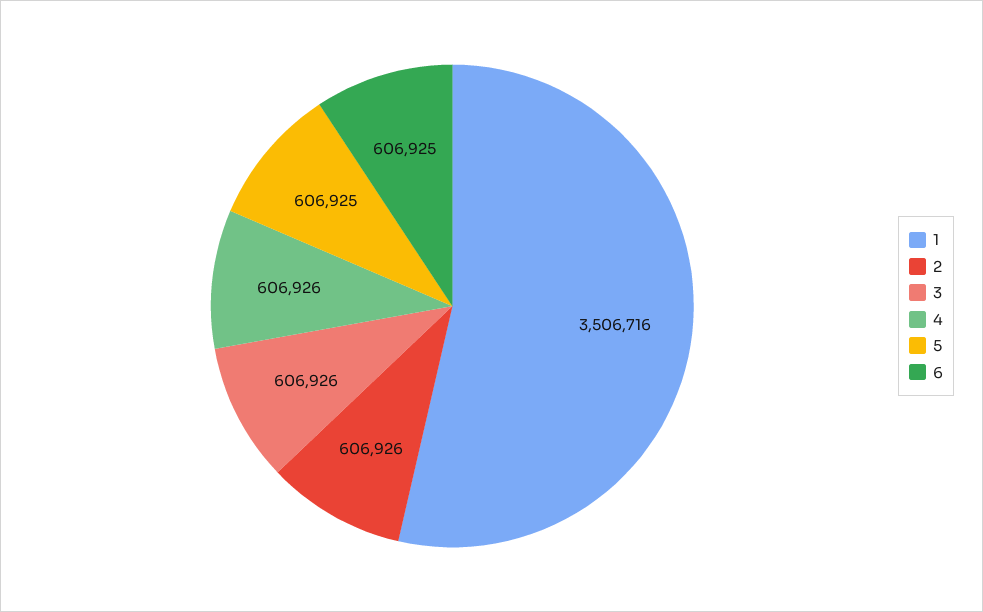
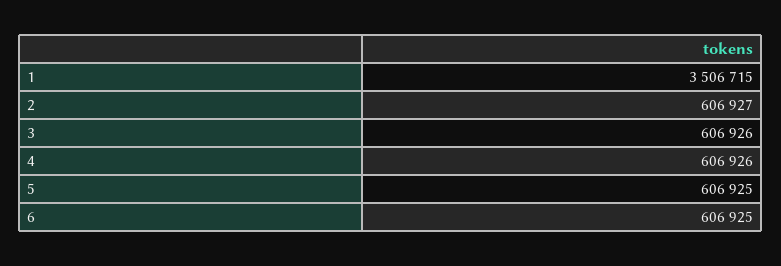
  {
-   "1": 3506716,
+   "1": 3506715,
-   "2": 606926,
+   "2": 606927,
    "3": 606926,
    "4": 606926,
    "5": 606925,
    "6": 606925
  }

